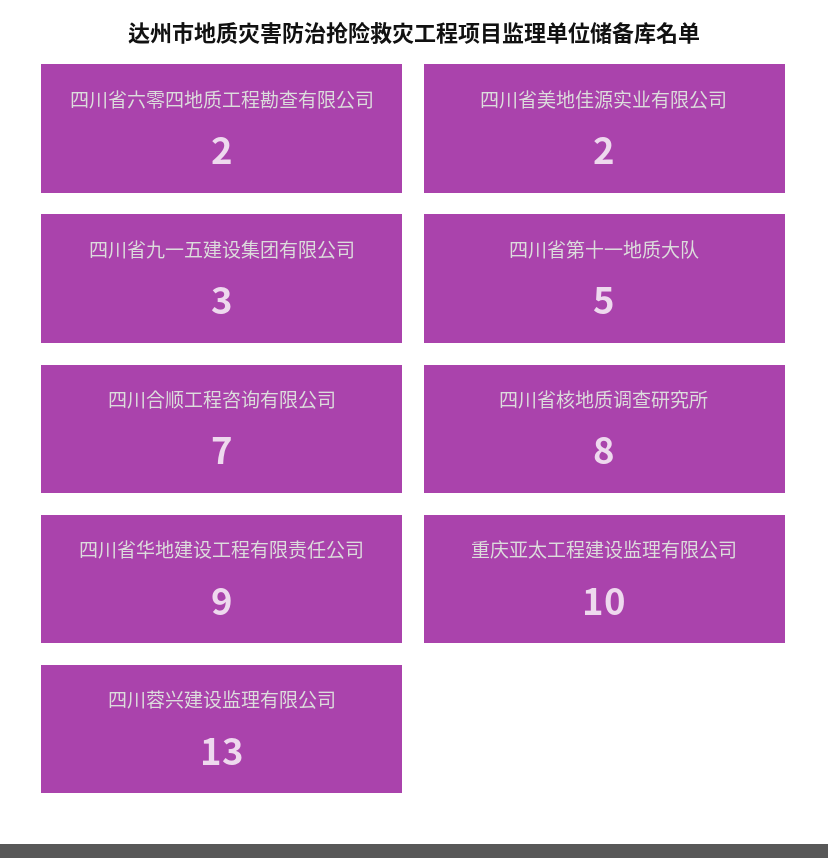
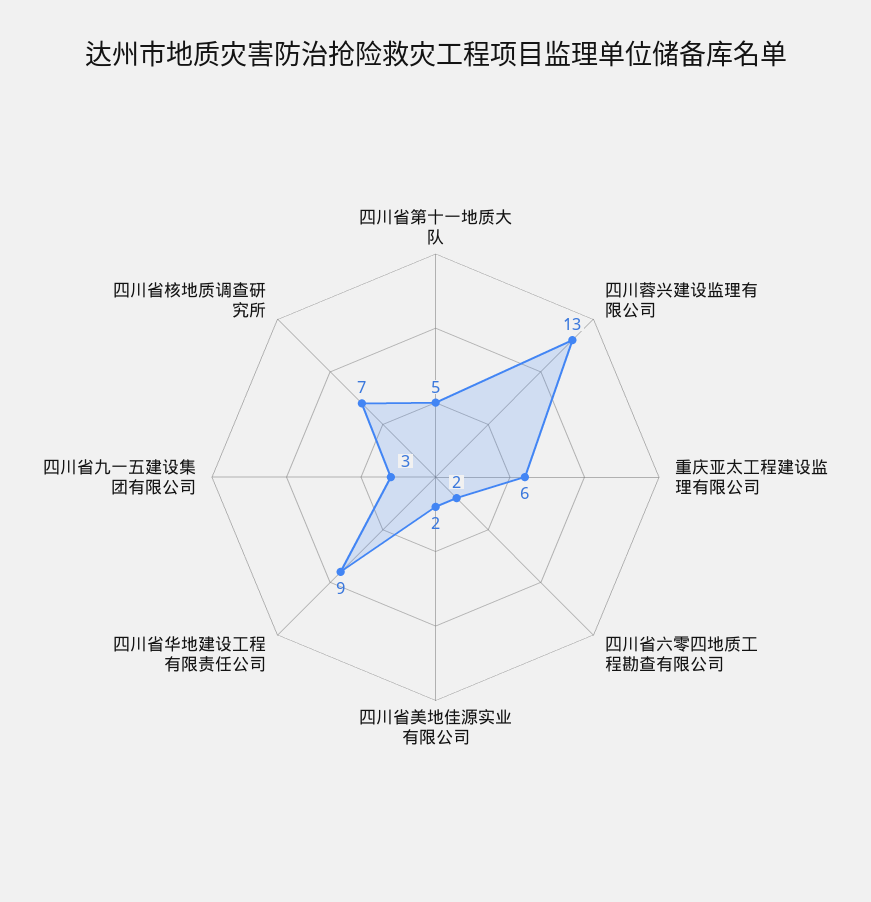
  {
    "四川省六零四地质工程勘查有限公司": 2,
    "四川省美地佳源实业有限公司": 2,
    "四川省九一五建设集团有限公司": 3,
    "四川省第十一地质大队": 5,
-   "四川合顺工程咨询有限公司": 7,
-   "四川省核地质调查研究所": 8,
+   "四川省核地质调查研究所": 7,
    "四川省华地建设工程有限责任公司": 9,
-   "重庆亚太工程建设监理有限公司": 10,
+   "重庆亚太工程建设监理有限公司": 6,
    "四川蓉兴建设监理有限公司": 13
  }

